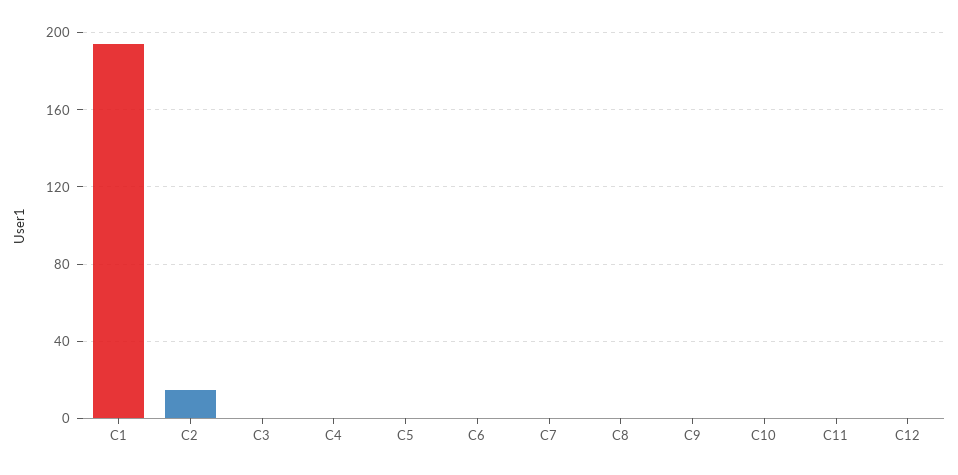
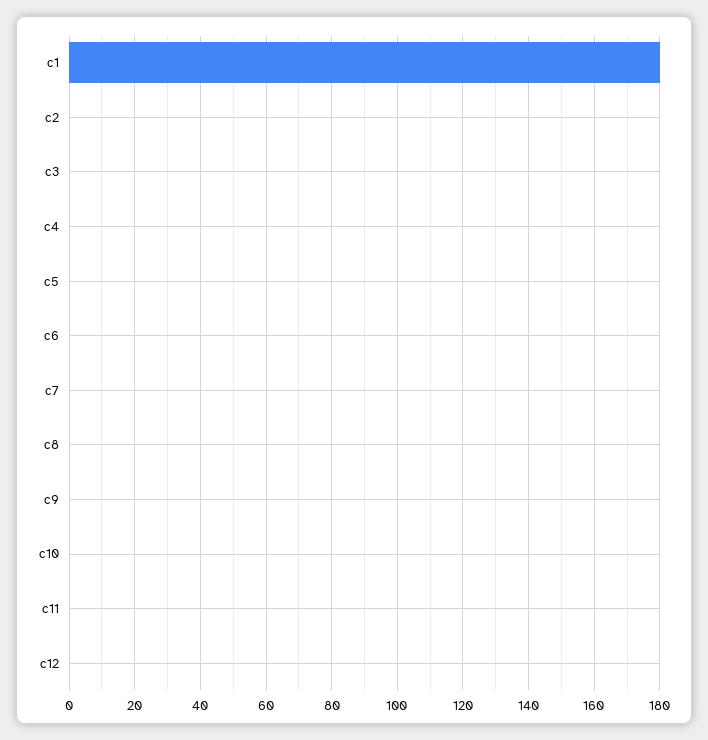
  {
-   "C1": 195,
+   "C1": 180,
-   "C2": 15,
+   "C2": 0,
    "C3": 0,
    "C4": 0,
    "C5": 0,
    "C6": 0,
    "C7": 0,
    "C8": 0,
    "C9": 0,
    "C10": 0,
    "C11": 0,
    "C12": 0
  }

